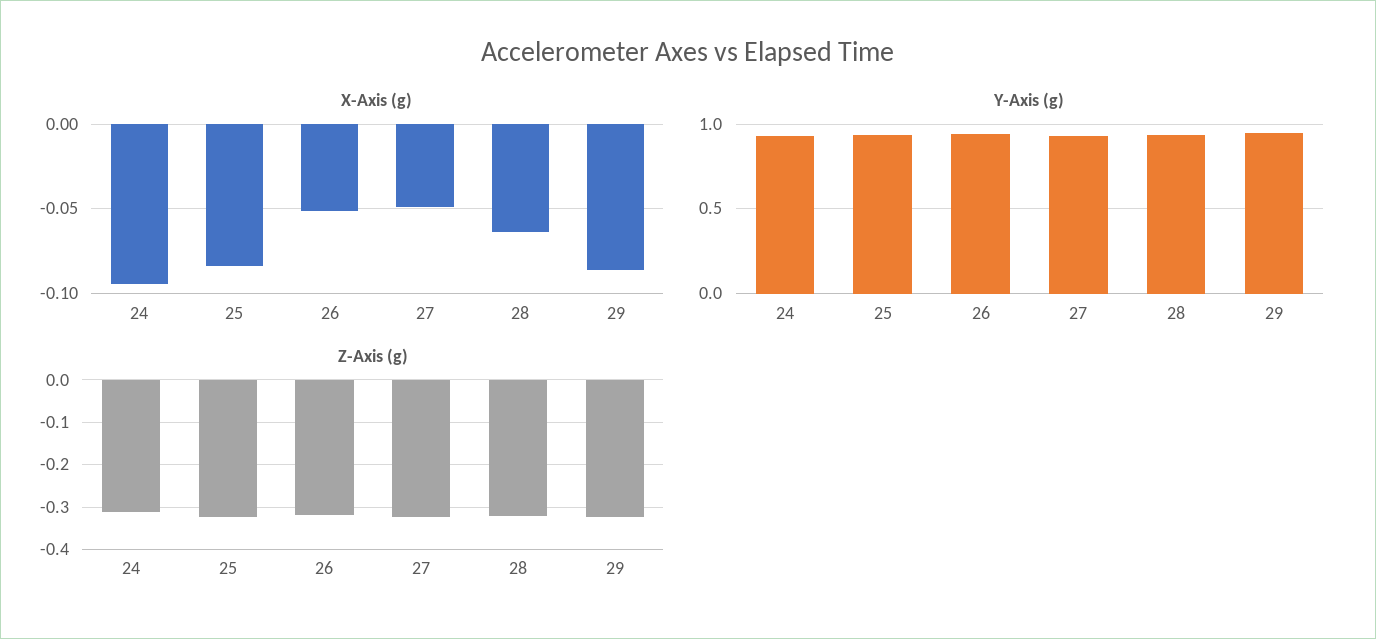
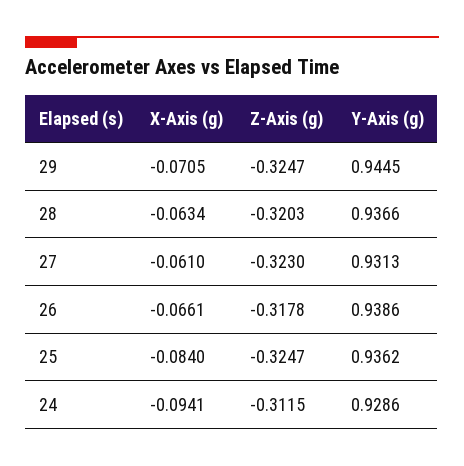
  {
    "X-Axis (g)": {
      "24": -0.0941,
      "25": -0.084,
-     "26": -0.05,
+     "26": -0.0661,
-     "27": -0.05,
+     "27": -0.061,
      "28": -0.0634,
-     "29": -0.085
+     "29": -0.0705
    },
    "Y-Axis (g)": {
      "24": 0.9286,
      "25": 0.9362,
      "26": 0.9386,
      "27": 0.9313,
      "28": 0.9366,
      "29": 0.9445
    },
    "Z-Axis (g)": {
      "24": -0.3115,
      "25": -0.3247,
      "26": -0.3178,
      "27": -0.323,
      "28": -0.3203,
      "29": -0.3247
    }
  }

